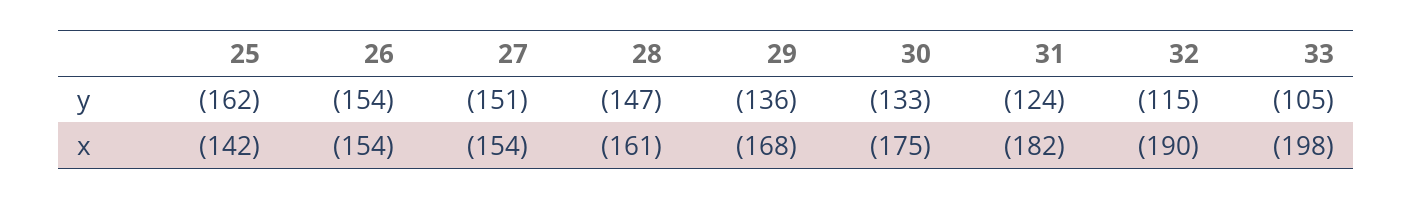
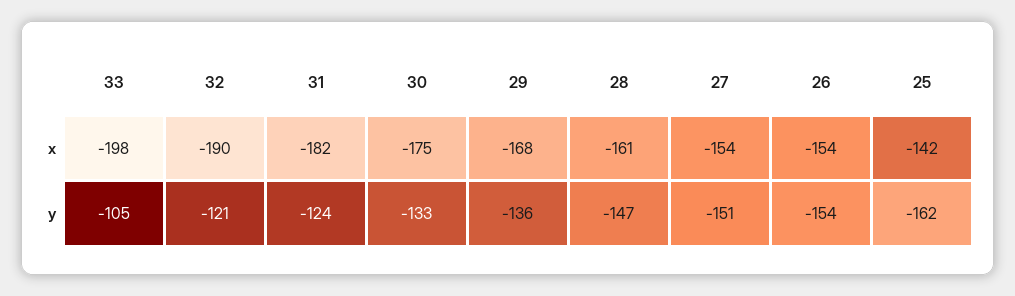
  {
    "25": {
      "y": -162,
      "x": -142
    },
    "26": {
      "y": -154,
      "x": -154
    },
    "27": {
      "y": -151,
      "x": -154
    },
    "28": {
      "y": -147,
      "x": -161
    },
    "29": {
      "y": -136,
      "x": -168
    },
    "30": {
      "y": -133,
      "x": -175
    },
    "31": {
      "y": -124,
      "x": -182
    },
    "32": {
-     "y": -115,
+     "y": -121,
      "x": -190
    },
    "33": {
      "y": -105,
      "x": -198
    }
  }

